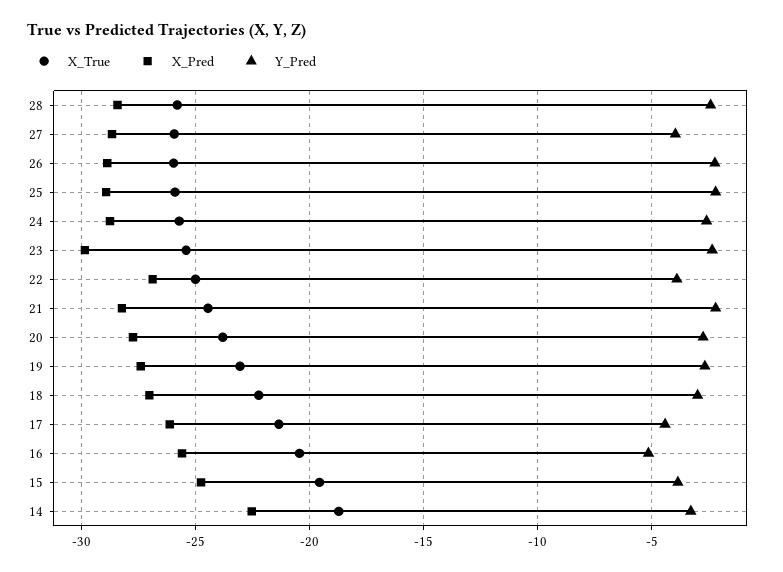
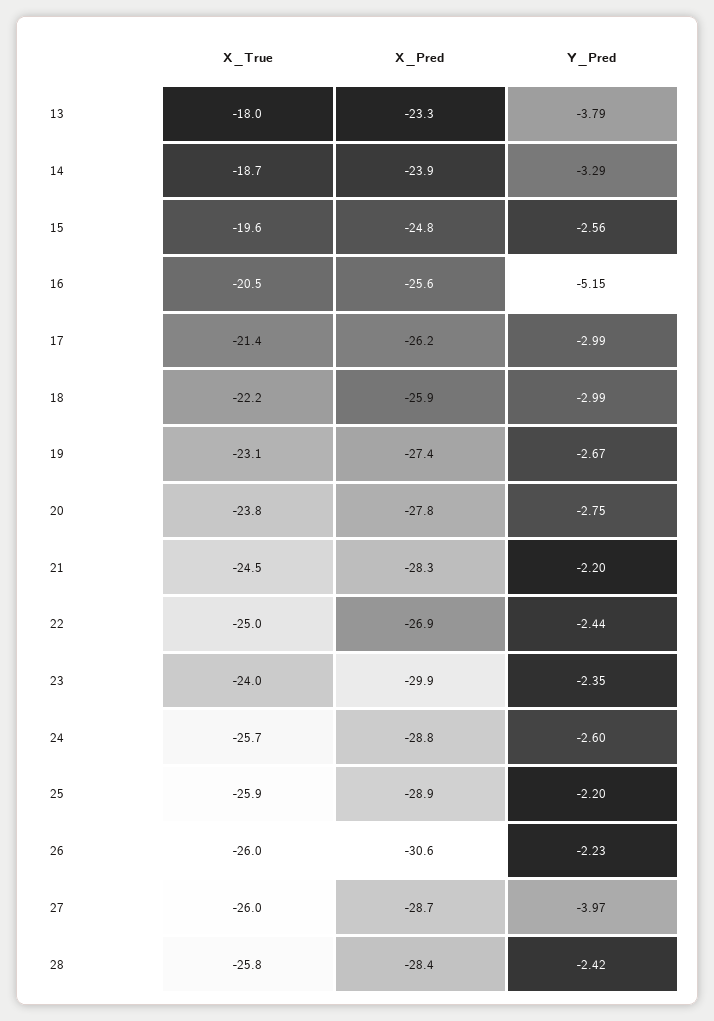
  {
    "X_True": {
      "28": -25.8,
      "27": -26,
      "26": -26,
      "25": -25.9,
      "24": -25.7,
-     "23": -25.5,
+     "23": -24,
      "22": -25,
      "21": -24.5,
      "20": -23.8,
      "19": -23.1,
      "18": -22.2,
      "17": -21.4,
      "16": -20.5,
      "15": -19.6,
-     "14": -18.7
+     "14": -18.7,
+     "13": -18
    },
    "X_Pred": {
      "28": -28.4,
      "27": -28.7,
-     "26": -29,
+     "26": -30.6,
      "25": -28.9,
      "24": -28.8,
      "23": -29.9,
      "22": -26.9,
      "21": -28.3,
      "20": -27.8,
      "19": -27.4,
-     "18": -27,
+     "18": -25.9,
      "17": -26.2,
      "16": -25.6,
      "15": -24.8,
-     "14": -22.5
+     "14": -23.9,
+     "13": -23.3
    },
    "Y_Pred": {
      "28": -2.42,
      "27": -3.97,
      "26": -2.23,
      "25": -2.2,
      "24": -2.6,
      "23": -2.35,
-     "22": -4,
+     "22": -2.44,
      "21": -2.2,
      "20": -2.75,
      "19": -2.67,
      "18": -2.99,
-     "17": -4.5,
+     "17": -2.99,
      "16": -5.15,
-     "15": -4,
+     "15": -2.56,
-     "14": -3.29
+     "14": -3.29,
+     "13": -3.79
    }
  }

